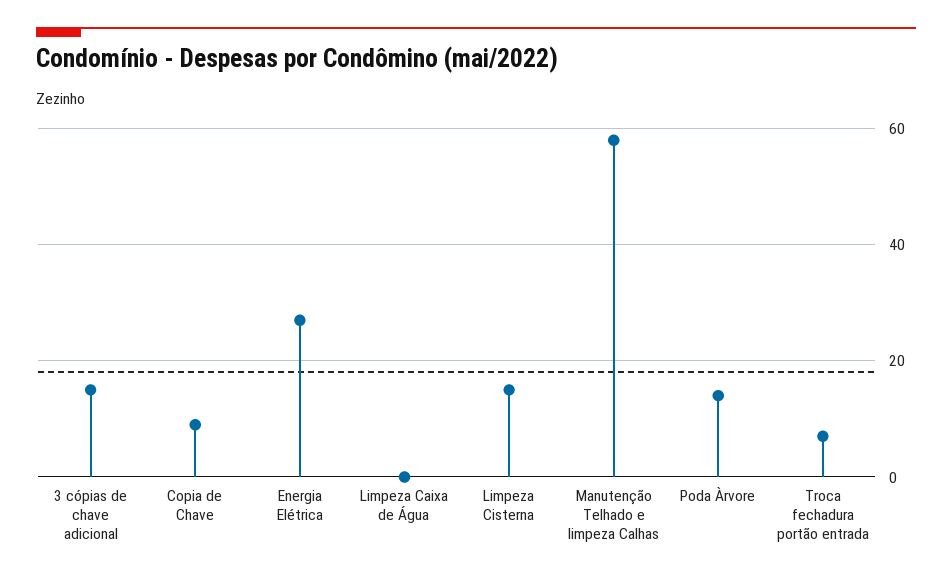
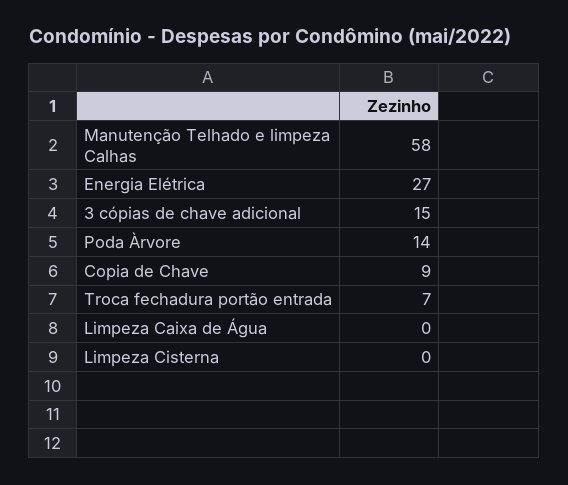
  {
    "3 cópias de chave adicional": 15,
    "Copia de Chave": 9,
    "Energia Elétrica": 27,
    "Limpeza Caixa de Água": 0,
-   "Limpeza Cisterna": 15,
+   "Limpeza Cisterna": 0,
    "Manutenção Telhado e limpeza Calhas": 58,
    "Poda Àrvore": 14,
    "Troca fechadura portão entrada": 7
  }

